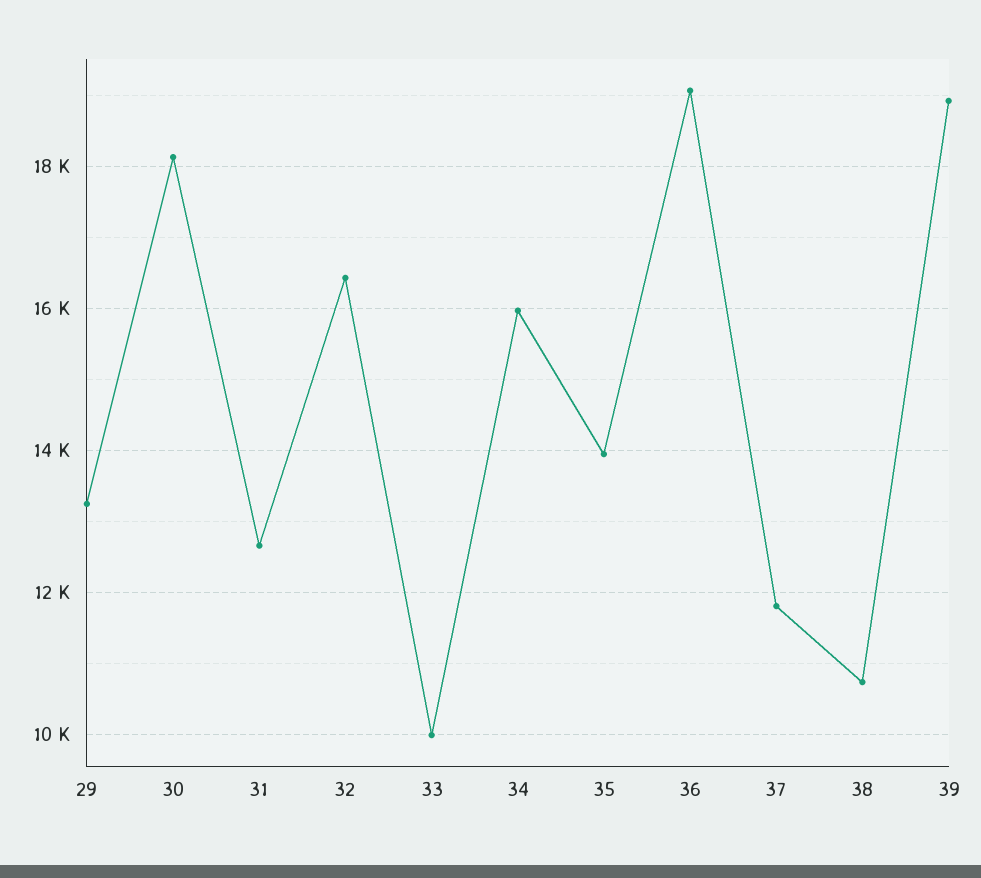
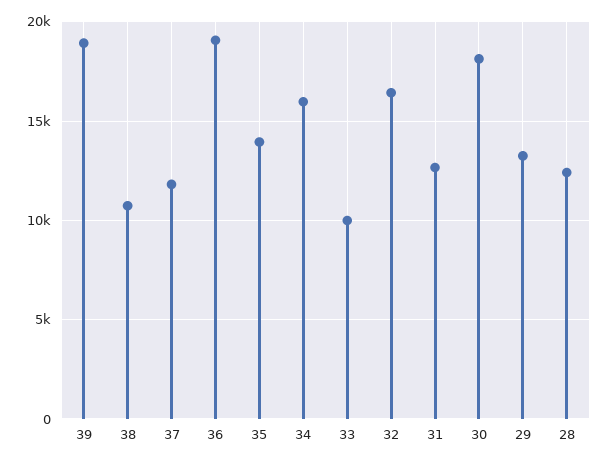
  {
    "29": 13200,
    "30": 18200,
    "31": 12600,
    "32": 16400,
    "33": 10000,
    "34": 16000,
    "35": 14000,
    "36": 19000,
    "37": 11800,
    "38": 10800,
-   "39": 19000
+   "39": 19000,
+   "28": 12500
  }

